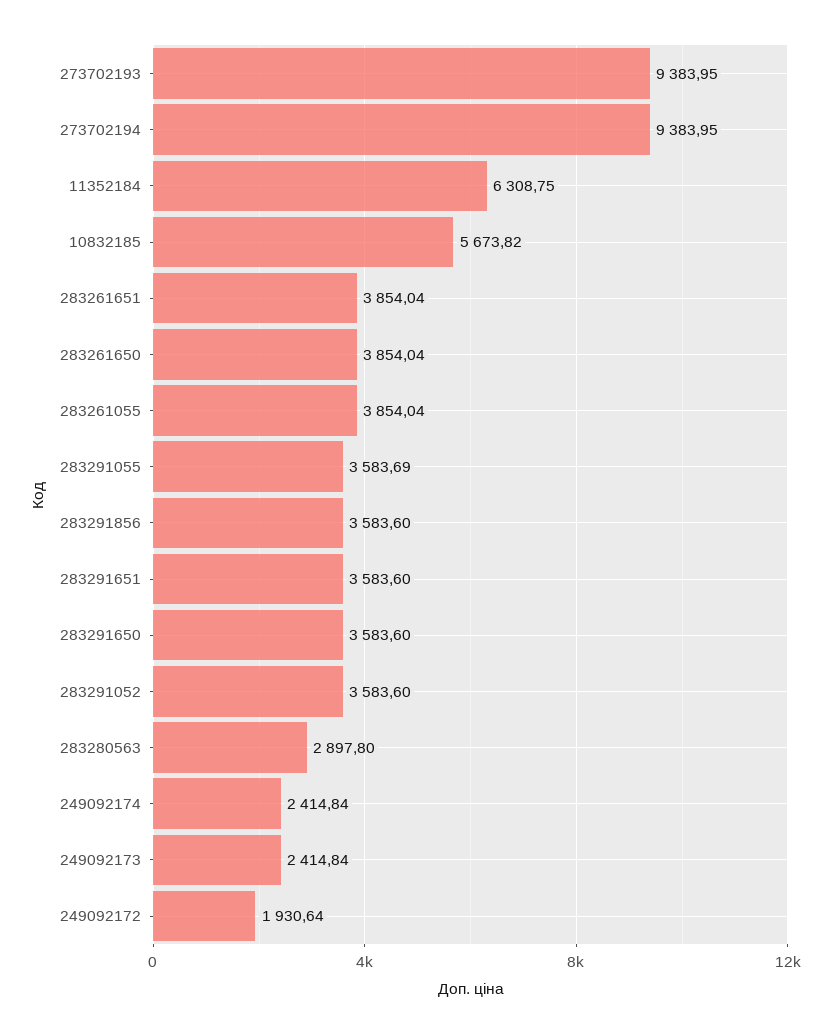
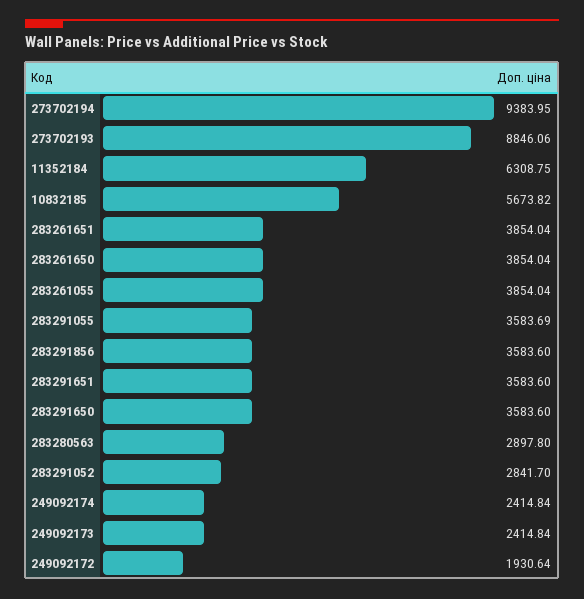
  {
-   "273702193": 9383.95,
+   "273702193": 8846.06,
    "273702194": 9383.95,
    "11352184": 6308.75,
    "10832185": 5673.82,
    "283261651": 3854.04,
    "283261650": 3854.04,
    "283261055": 3854.04,
    "283291055": 3583.69,
    "283291856": 3583.6,
    "283291651": 3583.6,
    "283291650": 3583.6,
-   "283291052": 3583.6,
+   "283291052": 2841.7,
    "283280563": 2897.8,
    "249092174": 2414.84,
    "249092173": 2414.84,
    "249092172": 1930.64
  }

